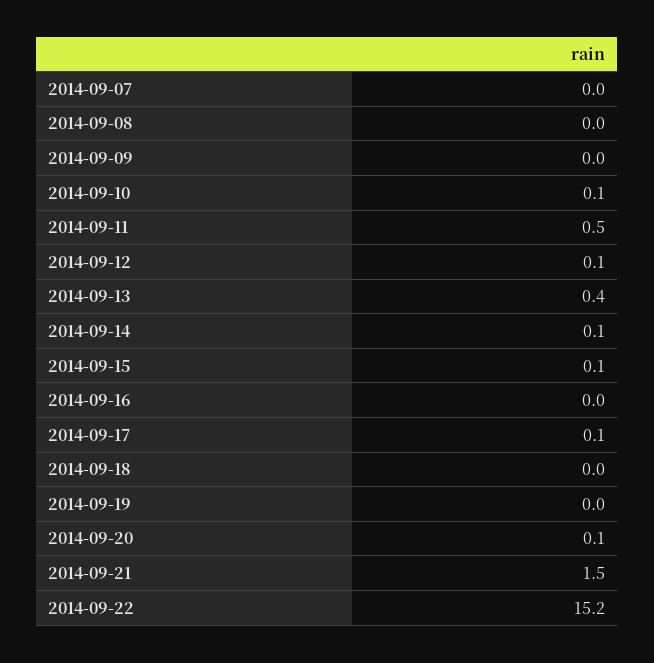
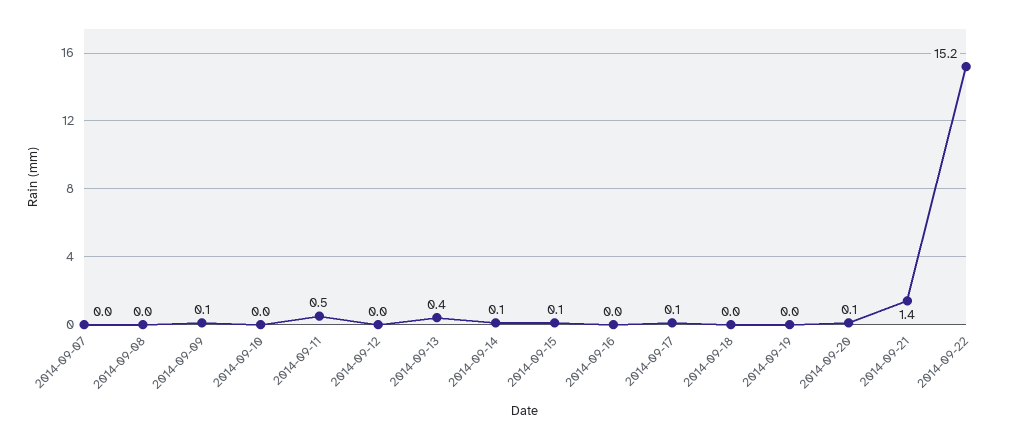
  {
    "2014-09-07": 0,
    "2014-09-08": 0,
-   "2014-09-09": 0,
+   "2014-09-09": 0.1,
-   "2014-09-10": 0.1,
+   "2014-09-10": 0,
    "2014-09-11": 0.5,
-   "2014-09-12": 0.1,
+   "2014-09-12": 0,
    "2014-09-13": 0.4,
    "2014-09-14": 0.1,
    "2014-09-15": 0.1,
    "2014-09-16": 0,
    "2014-09-17": 0.1,
    "2014-09-18": 0,
    "2014-09-19": 0,
    "2014-09-20": 0.1,
-   "2014-09-21": 1.5,
+   "2014-09-21": 1.4,
    "2014-09-22": 15.2
  }

